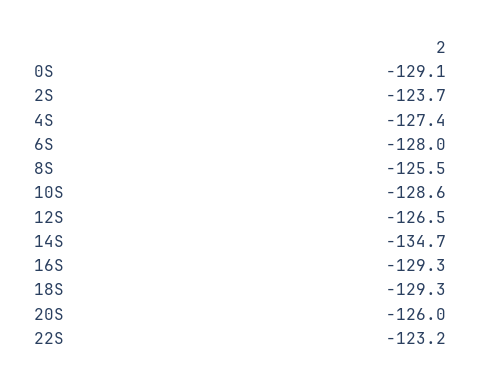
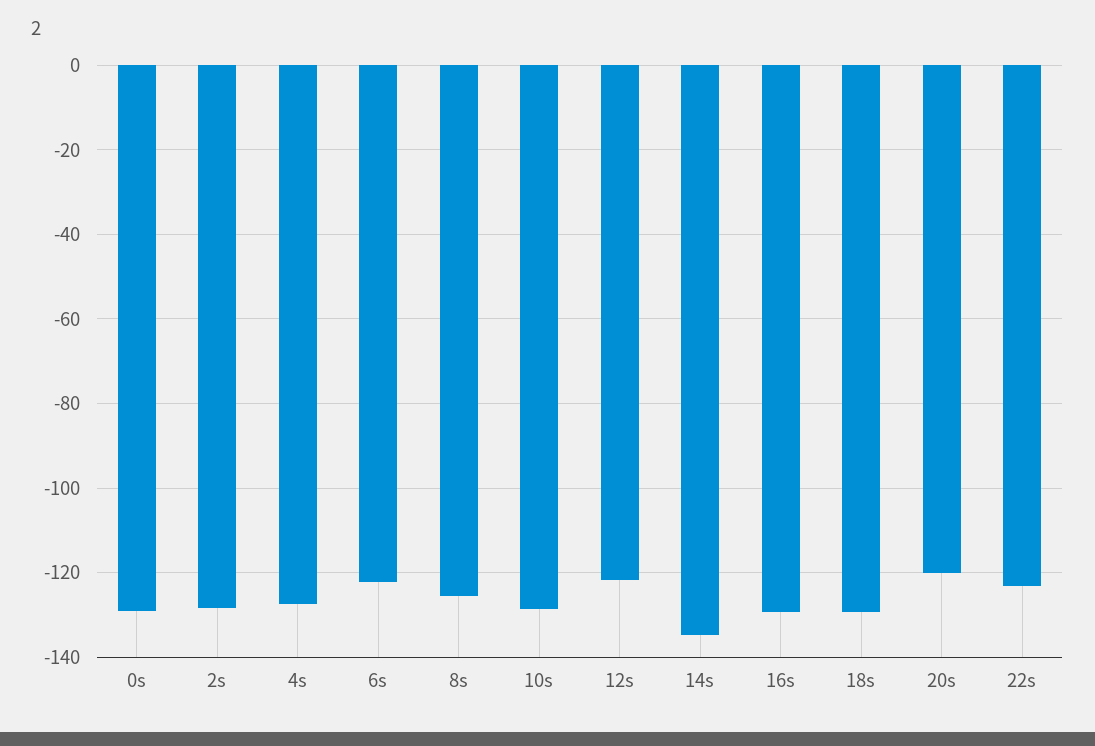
  {
    "0S": -129.1,
-   "2S": -123.7,
+   "2S": -128,
    "4S": -127.4,
-   "6S": -128,
+   "6S": -122,
    "8S": -125.5,
    "10S": -128.6,
-   "12S": -126.5,
+   "12S": -122,
    "14S": -134.7,
    "16S": -129.3,
    "18S": -129.3,
-   "20S": -126,
+   "20S": -120,
    "22S": -123.2
  }

